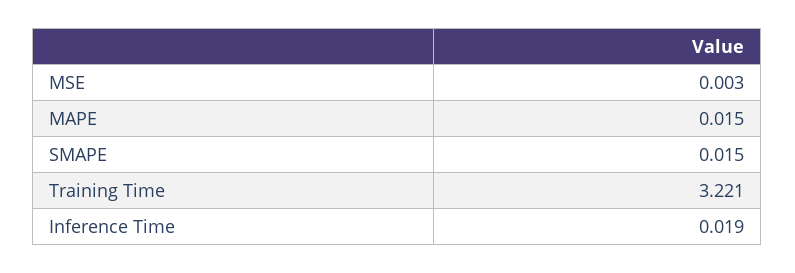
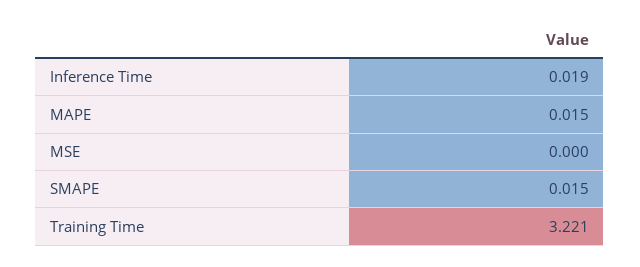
  {
-   "MSE": 0.003,
+   "MSE": 0,
    "MAPE": 0.015,
    "SMAPE": 0.015,
    "Training Time": 3.221,
    "Inference Time": 0.019
  }

